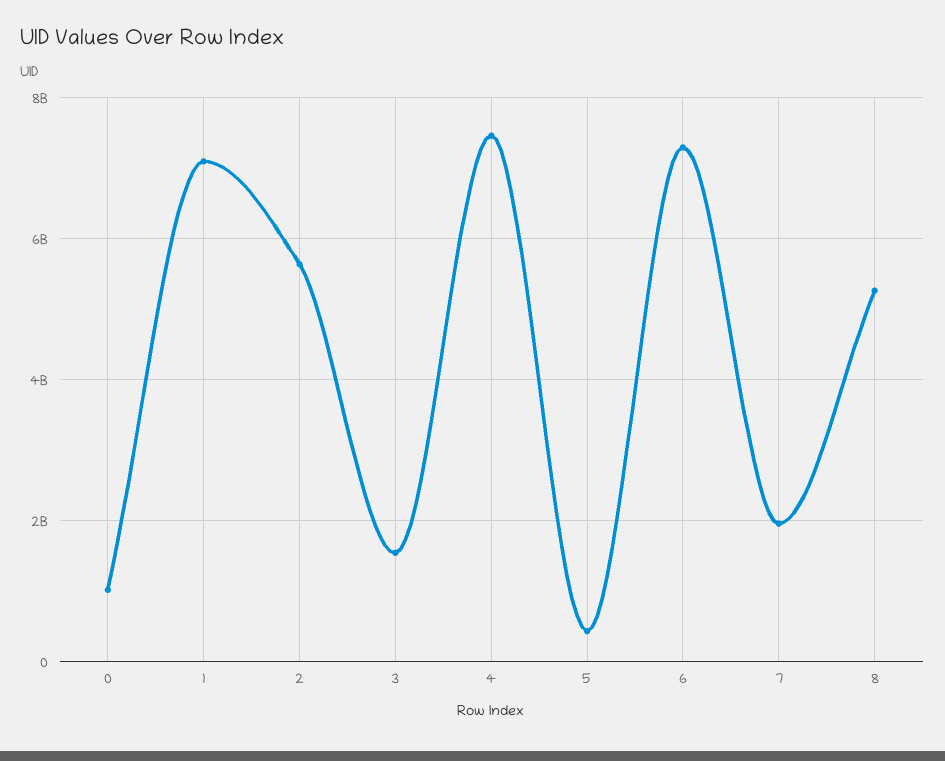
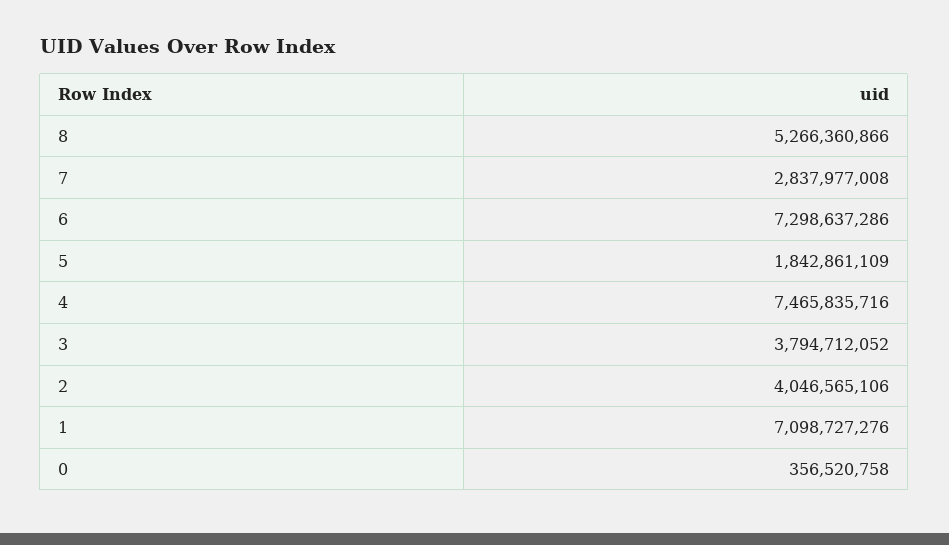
  {
-   "0": 1000000000,
+   "0": 356520758,
    "1": 7098727276,
-   "2": 5600000000,
+   "2": 4046565106,
-   "3": 1600000000,
+   "3": 3794712052,
    "4": 7465835716,
-   "5": 400000000,
+   "5": 1842861109,
    "6": 7298637286,
-   "7": 2000000000,
+   "7": 2837977008,
    "8": 5266360866
  }

